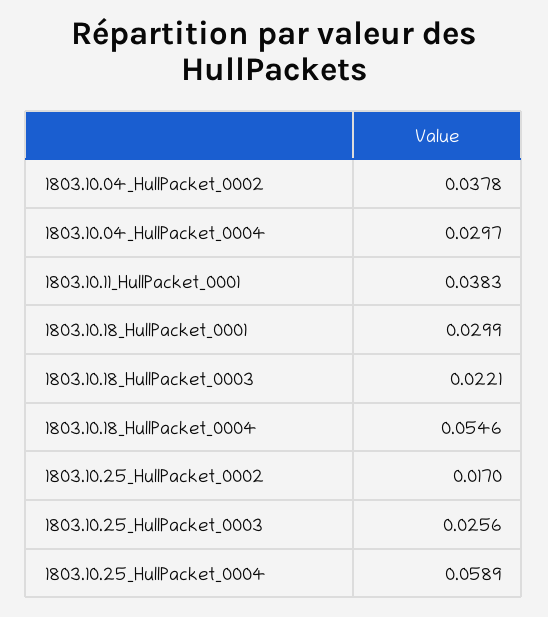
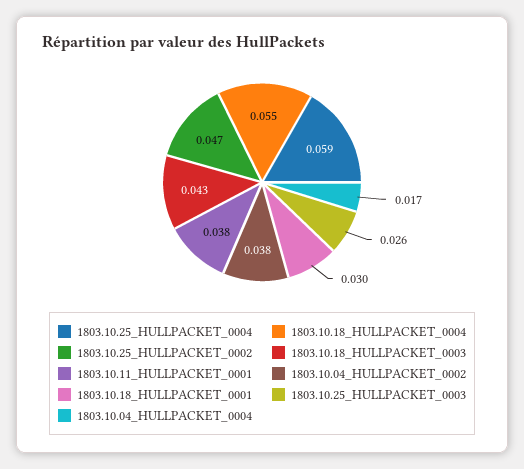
  {
    "1803.10.04_HullPacket_0002": 0.0378,
-   "1803.10.04_HullPacket_0004": 0.0297,
+   "1803.10.04_HullPacket_0004": 0.017,
    "1803.10.11_HullPacket_0001": 0.0383,
    "1803.10.18_HullPacket_0001": 0.0299,
-   "1803.10.18_HullPacket_0003": 0.0221,
+   "1803.10.18_HullPacket_0003": 0.043,
    "1803.10.18_HullPacket_0004": 0.0546,
-   "1803.10.25_HullPacket_0002": 0.017,
+   "1803.10.25_HullPacket_0002": 0.047,
    "1803.10.25_HullPacket_0003": 0.0256,
    "1803.10.25_HullPacket_0004": 0.0589
  }

